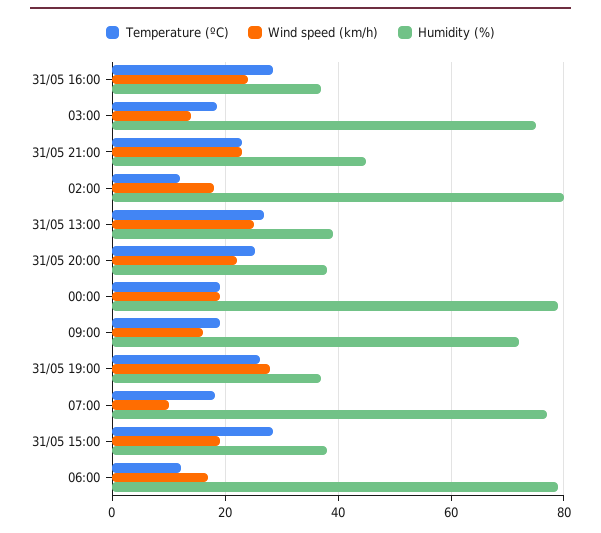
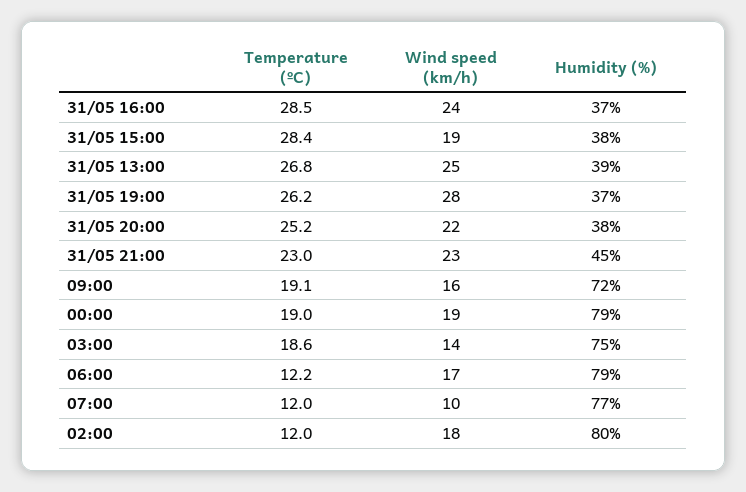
  {
    "Temperature (ºC)": {
      "31/05 16:00": 28.5,
      "03:00": 18.6,
      "31/05 21:00": 23,
      "02:00": 12,
      "31/05 13:00": 26.8,
      "31/05 20:00": 25.2,
      "00:00": 19,
      "09:00": 19.1,
      "31/05 19:00": 26.2,
-     "07:00": 18,
+     "07:00": 12,
      "31/05 15:00": 28.4,
      "06:00": 12.2
    },
    "Wind speed (km/h)": {
      "31/05 16:00": 24,
      "03:00": 14,
      "31/05 21:00": 23,
      "02:00": 18,
      "31/05 13:00": 25,
      "31/05 20:00": 22,
      "00:00": 19,
      "09:00": 16,
      "31/05 19:00": 28,
      "07:00": 10,
      "31/05 15:00": 19,
      "06:00": 17
    },
    "Humidity (%)": {
      "31/05 16:00": 37,
      "03:00": 75,
      "31/05 21:00": 45,
      "02:00": 80,
      "31/05 13:00": 39,
      "31/05 20:00": 38,
      "00:00": 79,
      "09:00": 72,
      "31/05 19:00": 37,
      "07:00": 77,
      "31/05 15:00": 38,
      "06:00": 79
    }
  }

